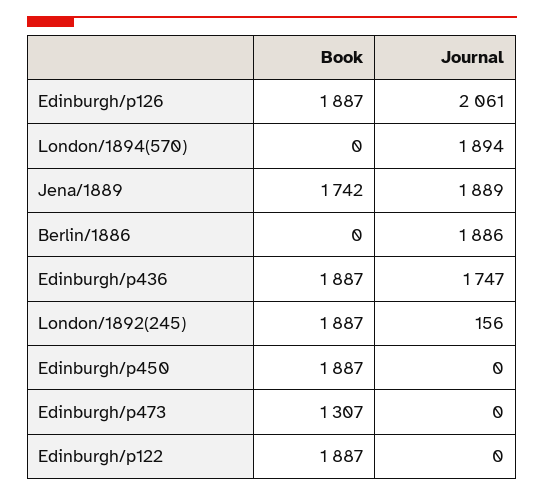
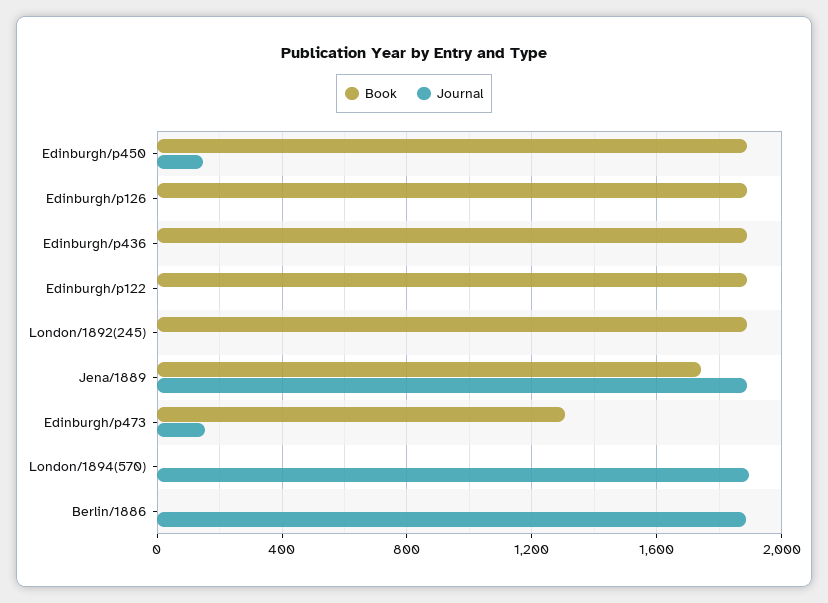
  {
    "Book": {
      "Edinburgh/p126": 1887,
      "London/1894(570)": 0,
      "Jena/1889": 1742,
      "Berlin/1886": 0,
      "Edinburgh/p436": 1887,
      "London/1892(245)": 1887,
      "Edinburgh/p450": 1887,
      "Edinburgh/p473": 1307,
      "Edinburgh/p122": 1887
    },
    "Journal": {
-     "Edinburgh/p126": 2061,
+     "Edinburgh/p126": 0,
      "London/1894(570)": 1894,
      "Jena/1889": 1889,
      "Berlin/1886": 1886,
-     "Edinburgh/p436": 1747,
+     "Edinburgh/p436": 0,
-     "London/1892(245)": 156,
+     "London/1892(245)": 0,
-     "Edinburgh/p450": 0,
+     "Edinburgh/p450": 150,
-     "Edinburgh/p473": 0,
+     "Edinburgh/p473": 150,
      "Edinburgh/p122": 0
    }
  }

